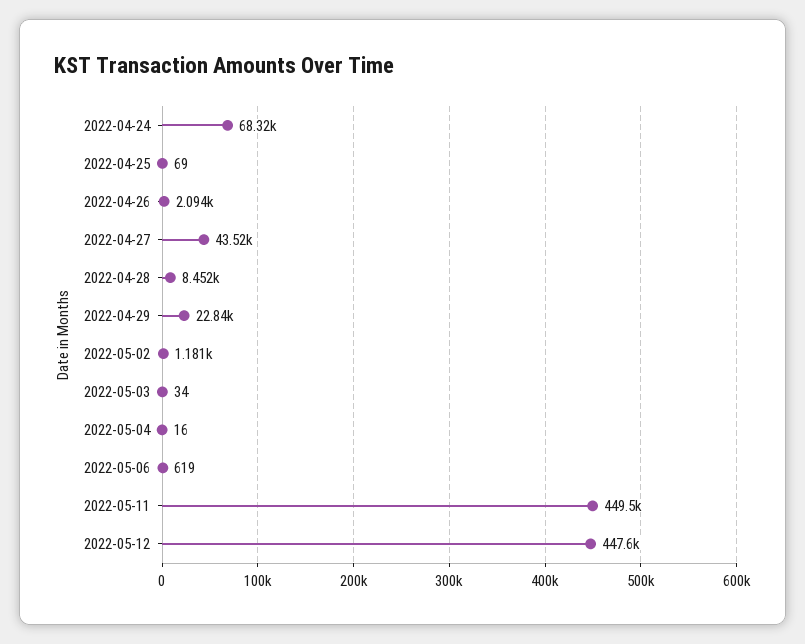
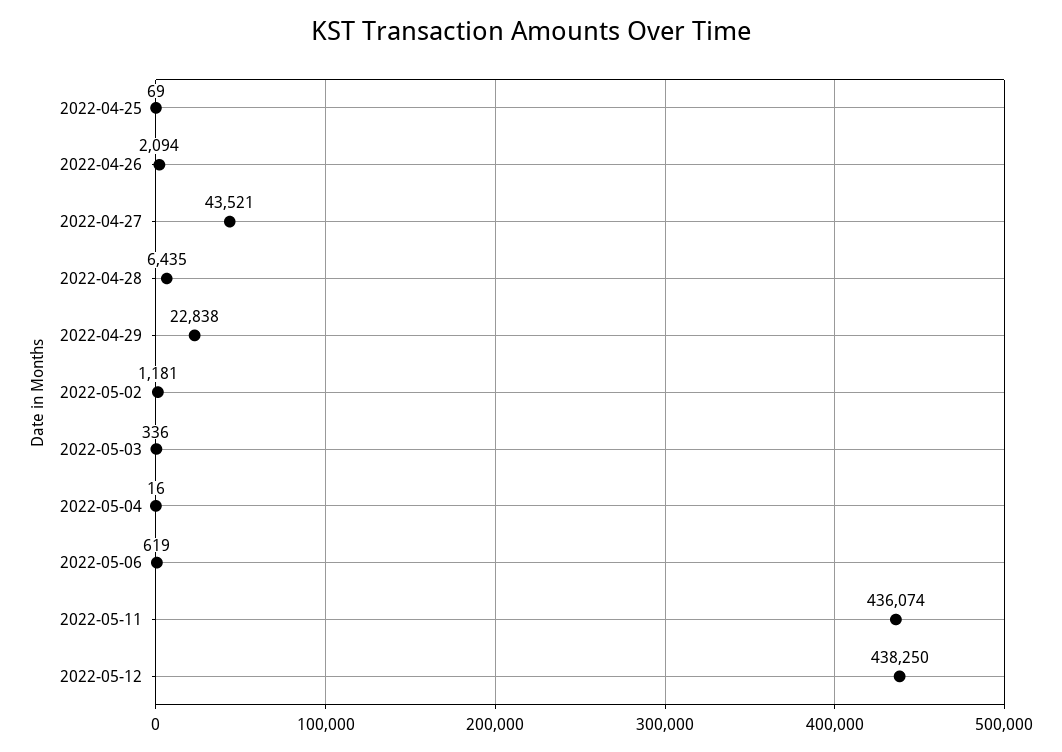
  {
-   "2022-04-24": 68320,
    "2022-04-25": 69,
    "2022-04-26": 2094,
    "2022-04-27": 43521,
-   "2022-04-28": 8452,
+   "2022-04-28": 6435,
    "2022-04-29": 22838,
    "2022-05-02": 1181,
-   "2022-05-03": 34,
+   "2022-05-03": 336,
    "2022-05-04": 16,
    "2022-05-06": 619,
-   "2022-05-11": 449500,
+   "2022-05-11": 436074,
-   "2022-05-12": 447600
+   "2022-05-12": 438250
  }

